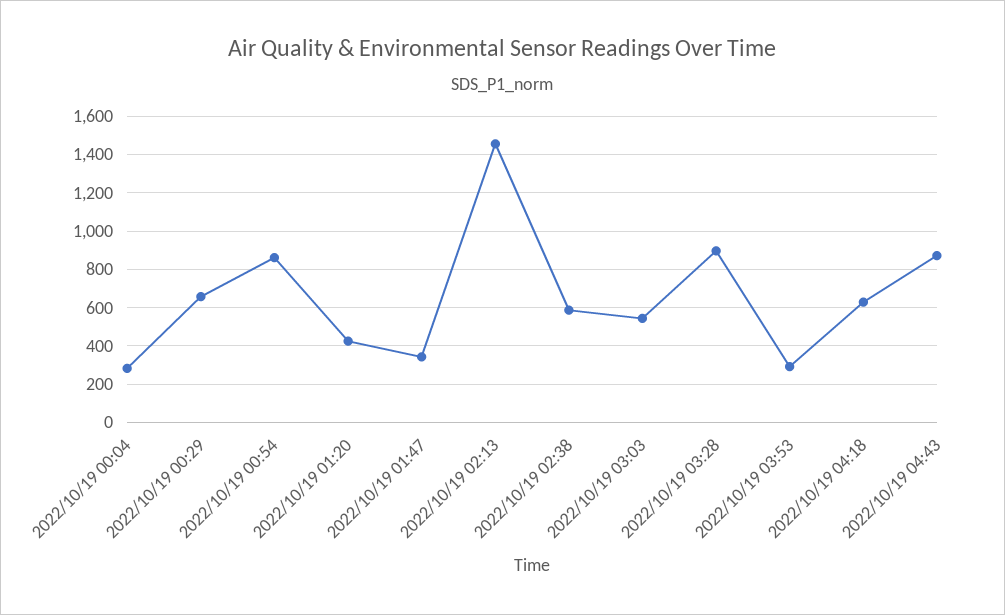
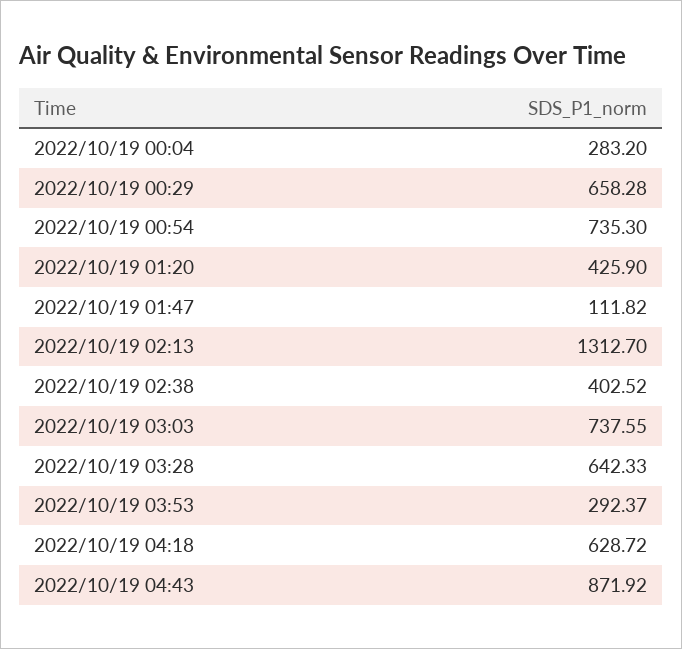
  {
    "2022/10/19 00:04": 283.2,
    "2022/10/19 00:29": 658.28,
-   "2022/10/19 00:54": 850,
+   "2022/10/19 00:54": 735.3,
    "2022/10/19 01:20": 425.9,
-   "2022/10/19 01:47": 350,
+   "2022/10/19 01:47": 111.82,
-   "2022/10/19 02:13": 1450,
+   "2022/10/19 02:13": 1312.7,
-   "2022/10/19 02:38": 600,
+   "2022/10/19 02:38": 402.52,
-   "2022/10/19 03:03": 550,
+   "2022/10/19 03:03": 737.55,
-   "2022/10/19 03:28": 900,
+   "2022/10/19 03:28": 642.33,
    "2022/10/19 03:53": 292.37,
    "2022/10/19 04:18": 628.72,
    "2022/10/19 04:43": 871.92
  }

